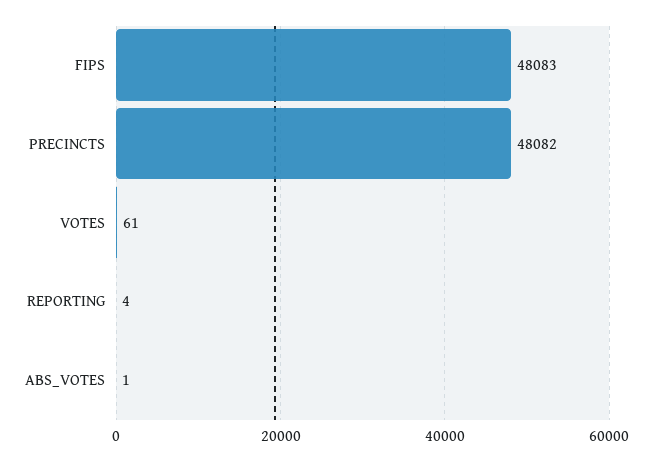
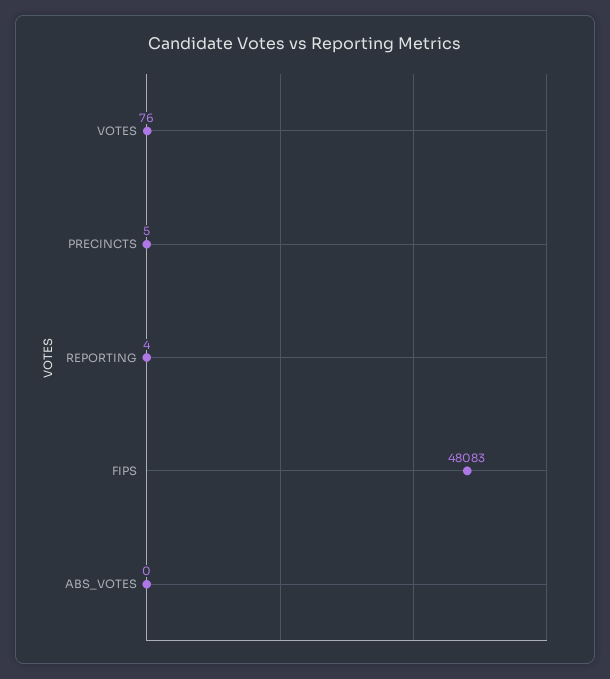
  {
    "FIPS": 48083,
-   "PRECINCTS": 48082,
+   "PRECINCTS": 5,
-   "VOTES": 61,
+   "VOTES": 76,
    "REPORTING": 4,
-   "ABS_VOTES": 1
+   "ABS_VOTES": 0
  }

